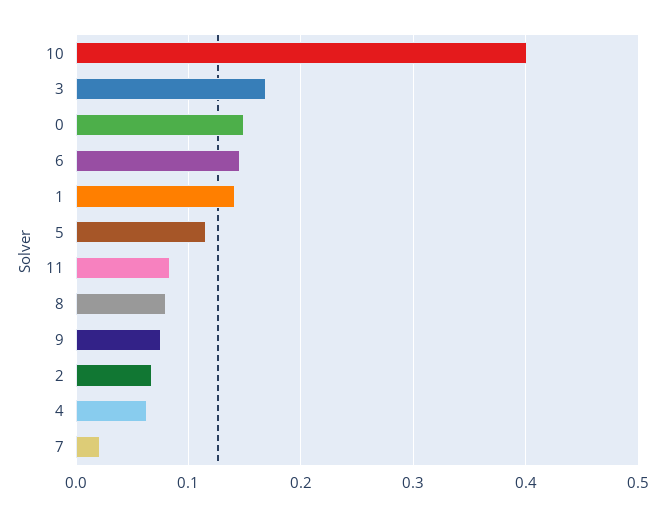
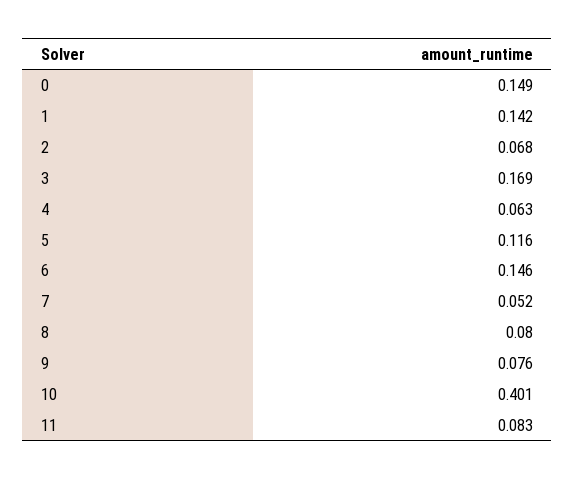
  {
    "10": 0.401,
    "3": 0.169,
    "0": 0.149,
    "6": 0.146,
    "1": 0.142,
    "5": 0.116,
    "11": 0.083,
    "8": 0.08,
    "9": 0.076,
    "2": 0.068,
    "4": 0.063,
-   "7": 0.02
+   "7": 0.052
  }

